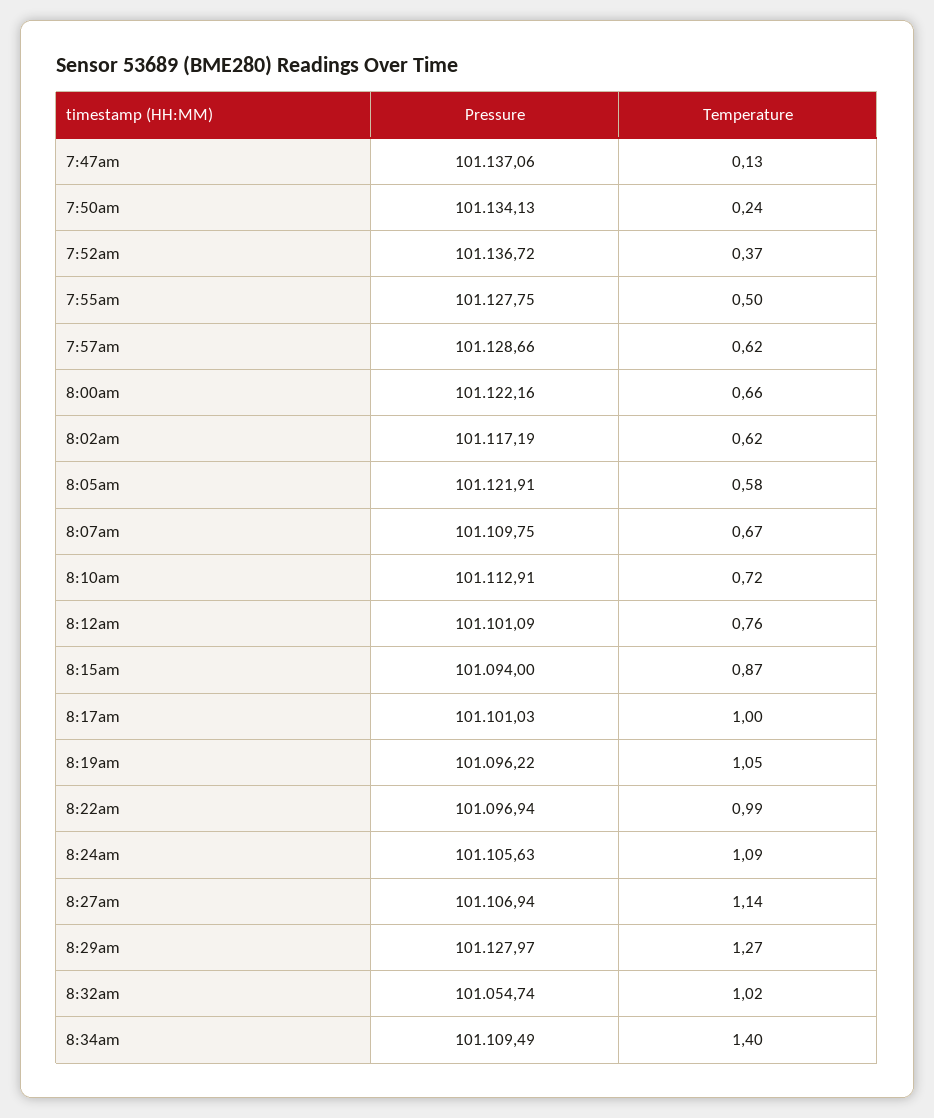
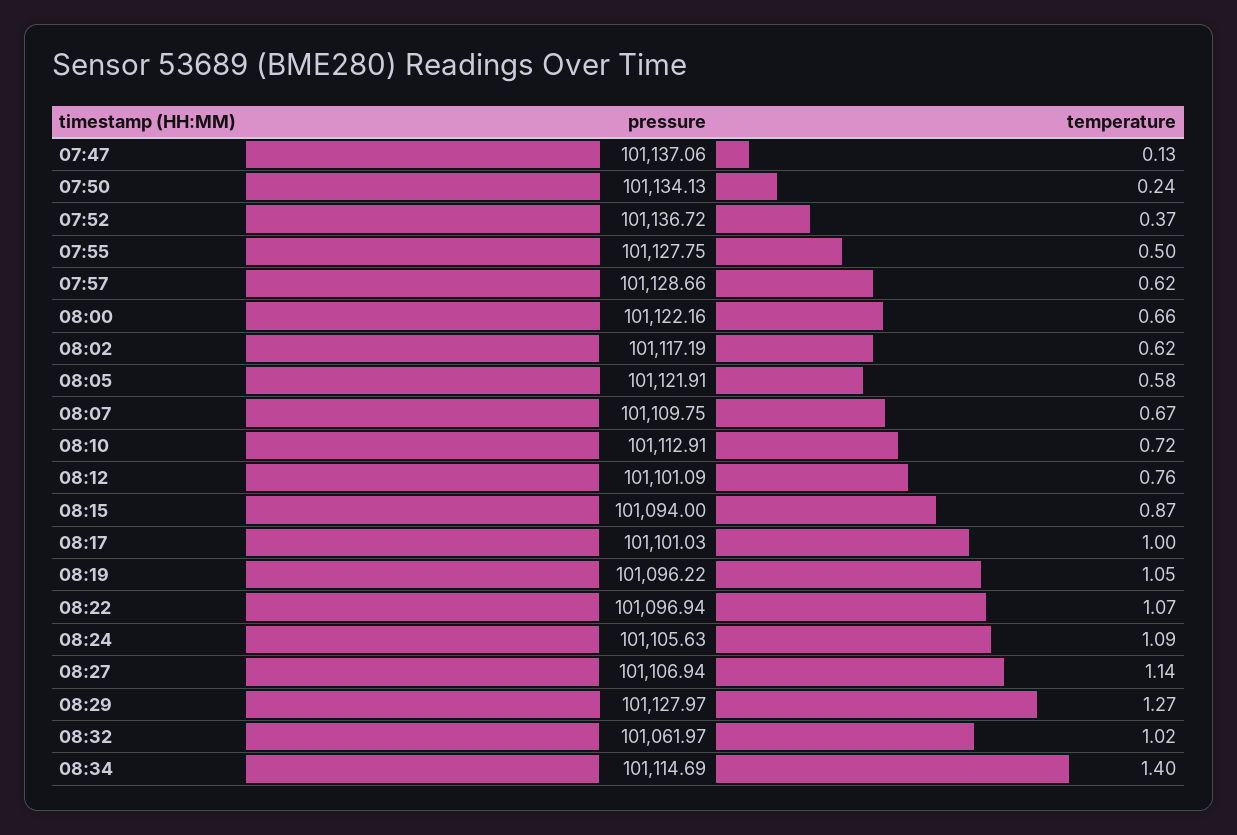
  {
    "Pressure": {
      "7:47am": 101137.06,
      "7:50am": 101134.13,
      "7:52am": 101136.72,
      "7:55am": 101127.75,
      "7:57am": 101128.66,
      "8:00am": 101122.16,
      "8:02am": 101117.19,
      "8:05am": 101121.91,
      "8:07am": 101109.75,
      "8:10am": 101112.91,
      "8:12am": 101101.09,
      "8:15am": 101094,
      "8:17am": 101101.03,
      "8:19am": 101096.22,
      "8:22am": 101096.94,
      "8:24am": 101105.63,
      "8:27am": 101106.94,
      "8:29am": 101127.97,
-     "8:32am": 101054.74,
+     "8:32am": 101061.97,
-     "8:34am": 101109.49
+     "8:34am": 101114.69
    },
    "Temperature": {
      "7:47am": 0.13,
      "7:50am": 0.24,
      "7:52am": 0.37,
      "7:55am": 0.5,
      "7:57am": 0.62,
      "8:00am": 0.66,
      "8:02am": 0.62,
      "8:05am": 0.58,
      "8:07am": 0.67,
      "8:10am": 0.72,
      "8:12am": 0.76,
      "8:15am": 0.87,
      "8:17am": 1,
      "8:19am": 1.05,
-     "8:22am": 0.99,
+     "8:22am": 1.07,
      "8:24am": 1.09,
      "8:27am": 1.14,
      "8:29am": 1.27,
      "8:32am": 1.02,
      "8:34am": 1.4
    }
  }

